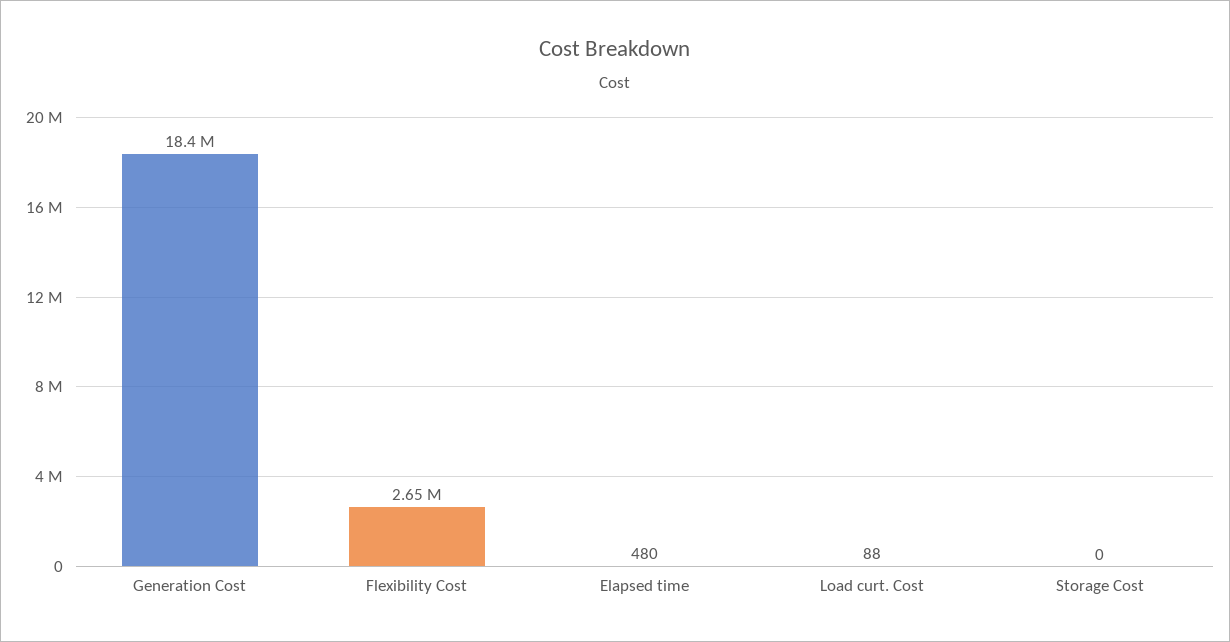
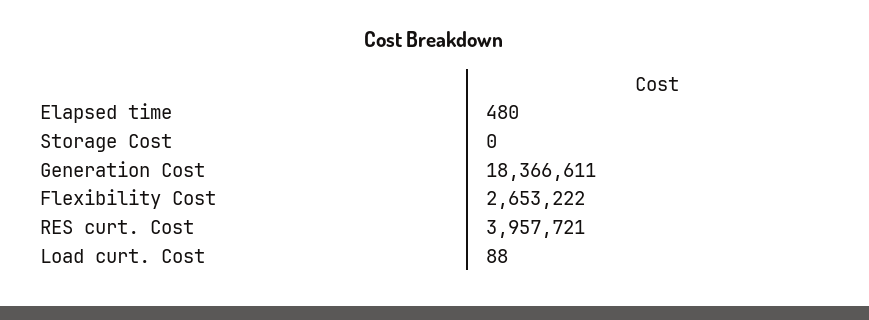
  {
    "Generation Cost": 18366611,
    "Flexibility Cost": 2653222,
    "Elapsed time": 480,
    "Load curt. Cost": 88,
-   "Storage Cost": 0
+   "Storage Cost": 0,
+   "RES curt. Cost": 3957721
  }

